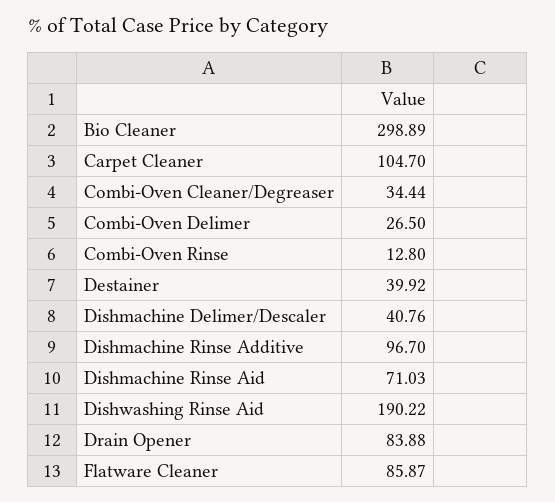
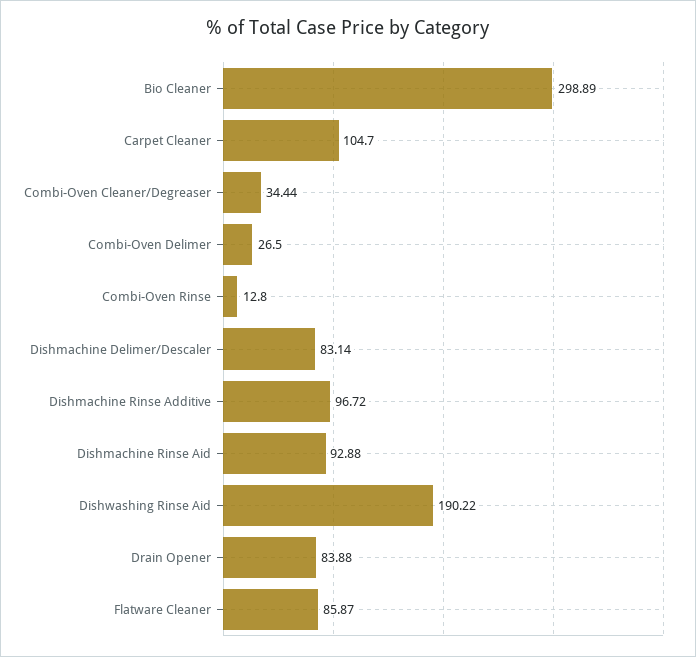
  {
    "Bio Cleaner": 298.89,
    "Carpet Cleaner": 104.7,
    "Combi-Oven Cleaner/Degreaser": 34.44,
    "Combi-Oven Delimer": 26.5,
    "Combi-Oven Rinse": 12.8,
-   "Destainer": 39.92,
-   "Dishmachine Delimer/Descaler": 40.76,
+   "Dishmachine Delimer/Descaler": 83.14,
-   "Dishmachine Rinse Additive": 96.7,
+   "Dishmachine Rinse Additive": 96.72,
-   "Dishmachine Rinse Aid": 71.03,
+   "Dishmachine Rinse Aid": 92.88,
    "Dishwashing Rinse Aid": 190.22,
    "Drain Opener": 83.88,
    "Flatware Cleaner": 85.87
  }

